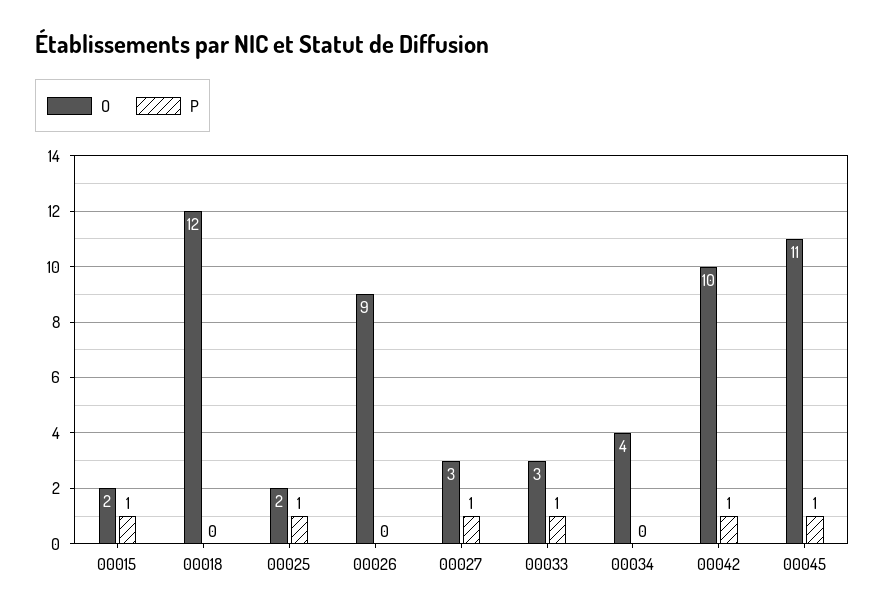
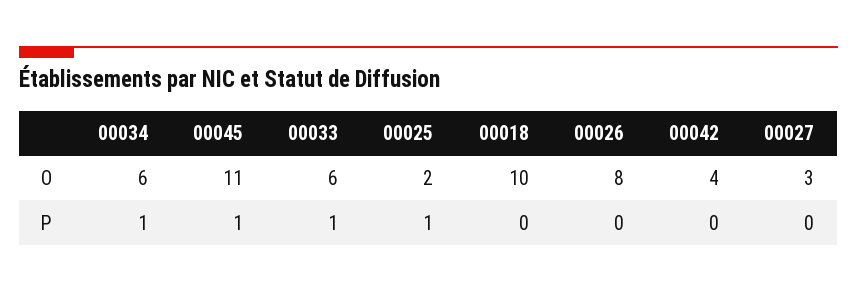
  {
    "O": {
-     "00015": 2,
-     "00018": 12,
+     "00018": 10,
      "00025": 2,
-     "00026": 9,
+     "00026": 8,
      "00027": 3,
-     "00033": 3,
+     "00033": 6,
-     "00034": 4,
+     "00034": 6,
-     "00042": 10,
+     "00042": 4,
      "00045": 11
    },
    "P": {
-     "00015": 1,
      "00018": 0,
      "00025": 1,
      "00026": 0,
-     "00027": 1,
+     "00027": 0,
      "00033": 1,
-     "00034": 0,
+     "00034": 1,
-     "00042": 1,
+     "00042": 0,
      "00045": 1
    }
  }

